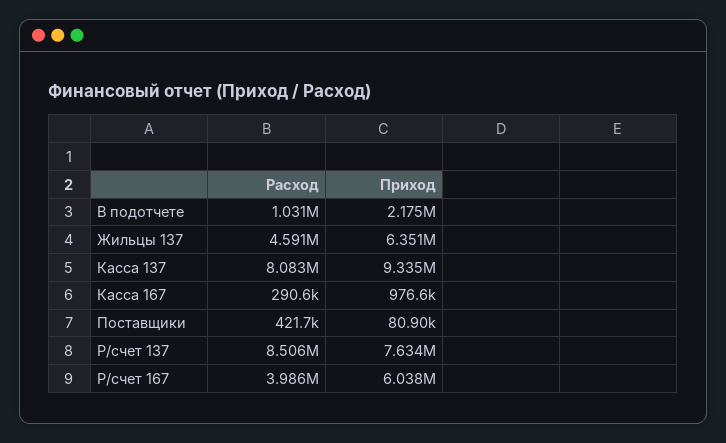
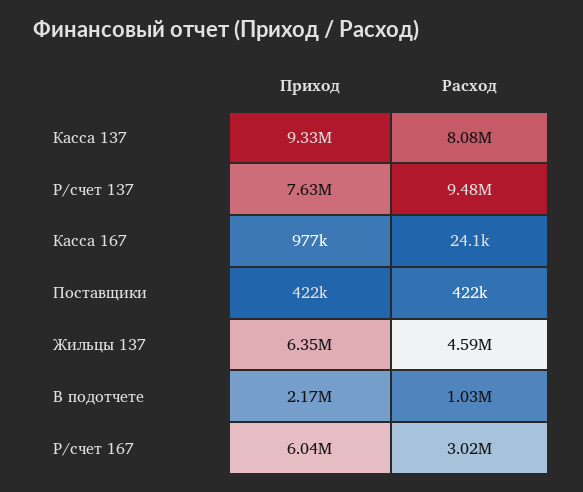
  {
    "Расход": {
      "В подотчете": 1031000,
      "Жильцы 137": 4591000,
      "Касса 137": 8083000,
-     "Касса 167": 290600,
+     "Касса 167": 24100,
      "Поставщики": 421700,
-     "Р/счет 137": 8506000,
+     "Р/счет 137": 9480000,
-     "Р/счет 167": 3986000
+     "Р/счет 167": 3020000
    },
    "Приход": {
      "В подотчете": 2175000,
      "Жильцы 137": 6351000,
      "Касса 137": 9335000,
      "Касса 167": 976600,
-     "Поставщики": 80900,
+     "Поставщики": 422000,
      "Р/счет 137": 7634000,
      "Р/счет 167": 6038000
    }
  }

